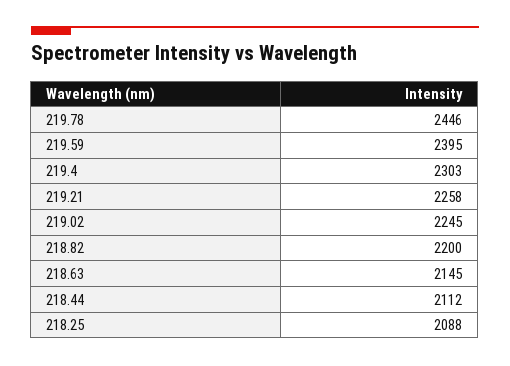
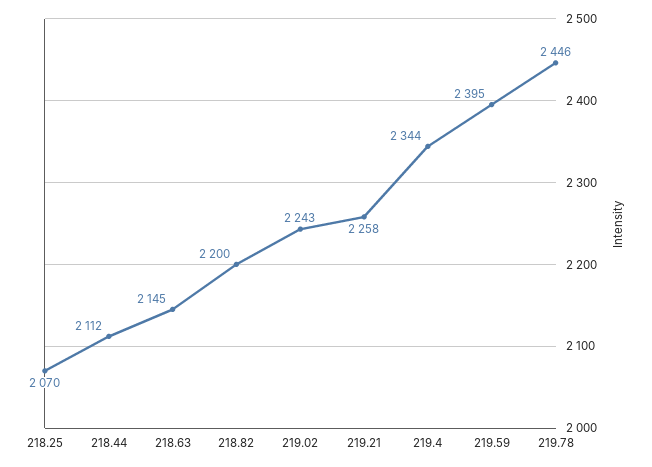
  {
    "219.78": 2446,
    "219.59": 2395,
-   "219.4": 2303,
+   "219.4": 2344,
    "219.21": 2258,
-   "219.02": 2245,
+   "219.02": 2243,
    "218.82": 2200,
    "218.63": 2145,
    "218.44": 2112,
-   "218.25": 2088
+   "218.25": 2070
  }

